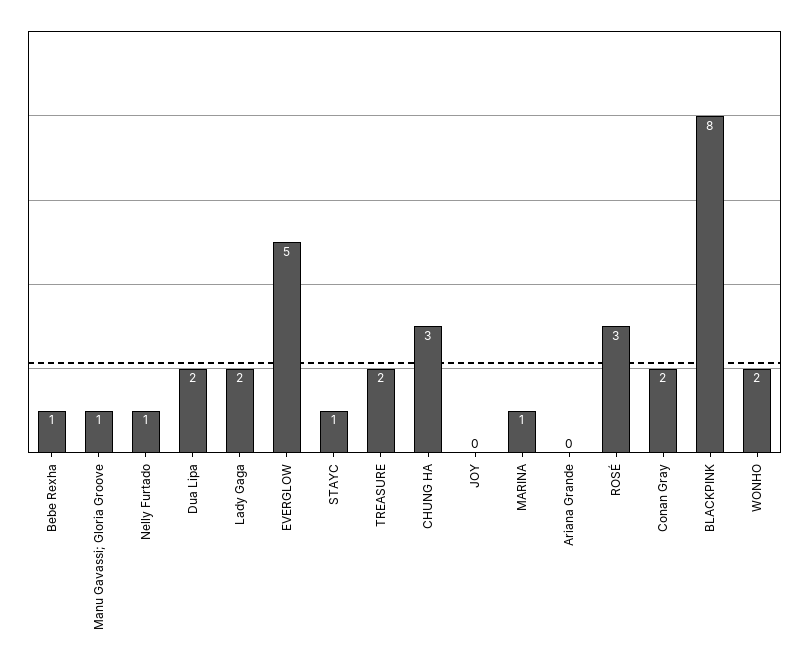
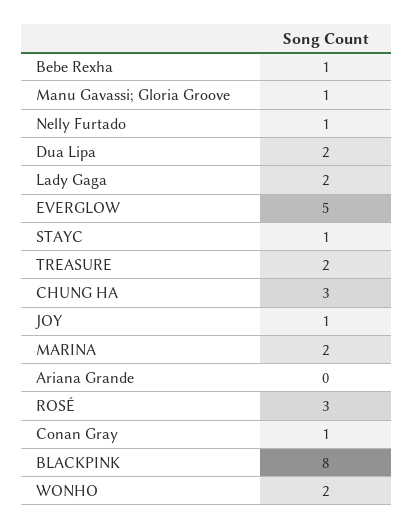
  {
    "Bebe Rexha": 1,
    "Manu Gavassi; Gloria Groove": 1,
    "Nelly Furtado": 1,
    "Dua Lipa": 2,
    "Lady Gaga": 2,
    "EVERGLOW": 5,
    "STAYC": 1,
    "TREASURE": 2,
    "CHUNG HA": 3,
-   "JOY": 0,
+   "JOY": 1,
-   "MARINA": 1,
+   "MARINA": 2,
    "Ariana Grande": 0,
    "ROSÉ": 3,
-   "Conan Gray": 2,
+   "Conan Gray": 1,
    "BLACKPINK": 8,
    "WONHO": 2
  }

